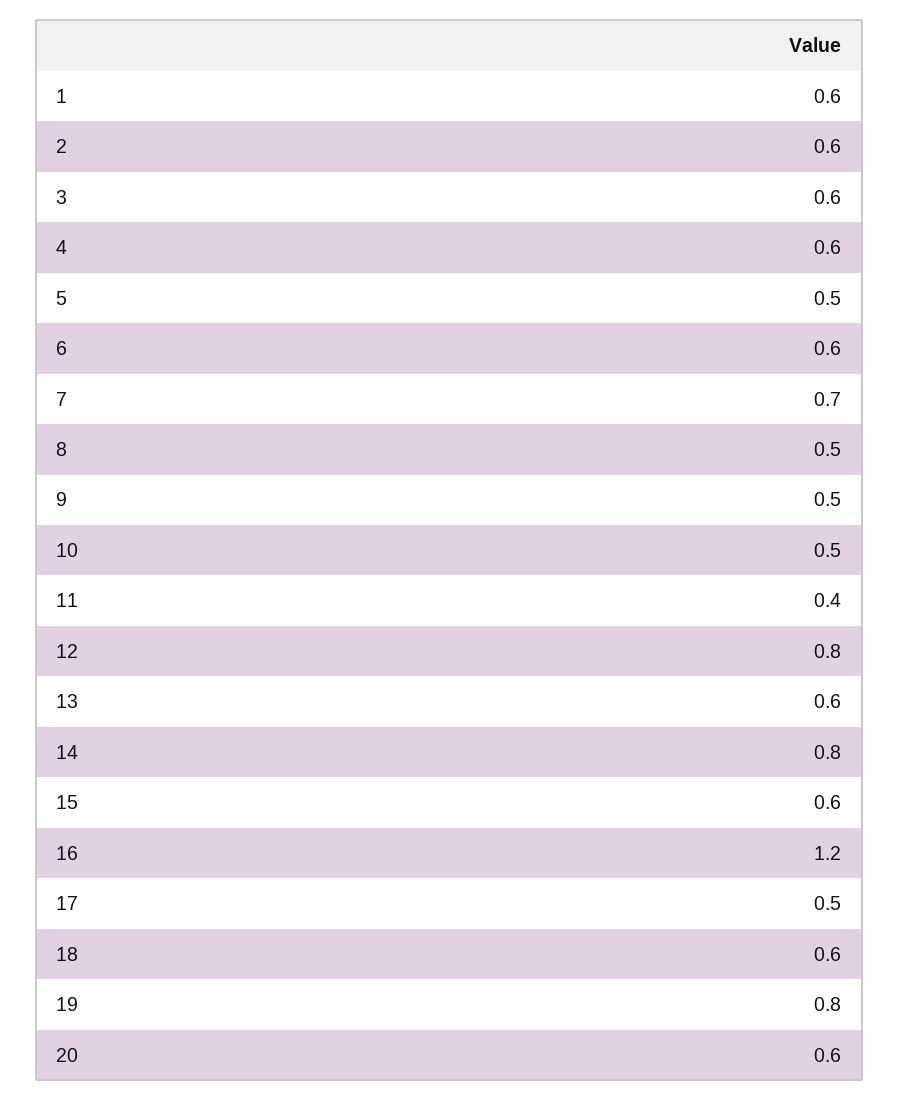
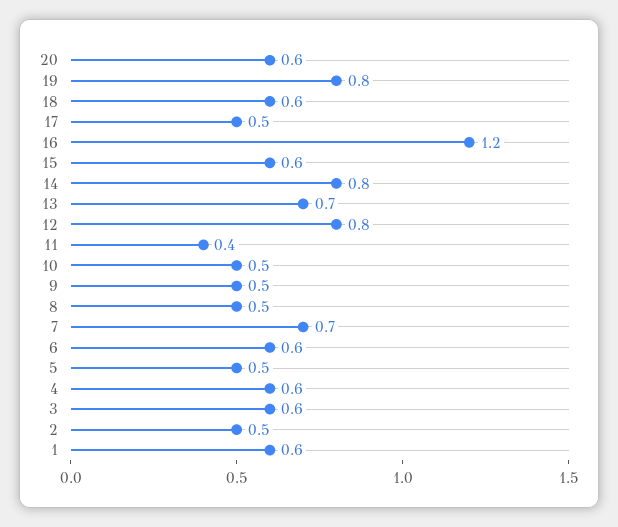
  {
    "1": 0.6,
-   "2": 0.6,
+   "2": 0.5,
    "3": 0.6,
    "4": 0.6,
    "5": 0.5,
    "6": 0.6,
    "7": 0.7,
    "8": 0.5,
    "9": 0.5,
    "10": 0.5,
    "11": 0.4,
    "12": 0.8,
-   "13": 0.6,
+   "13": 0.7,
    "14": 0.8,
    "15": 0.6,
    "16": 1.2,
    "17": 0.5,
    "18": 0.6,
    "19": 0.8,
    "20": 0.6
  }

